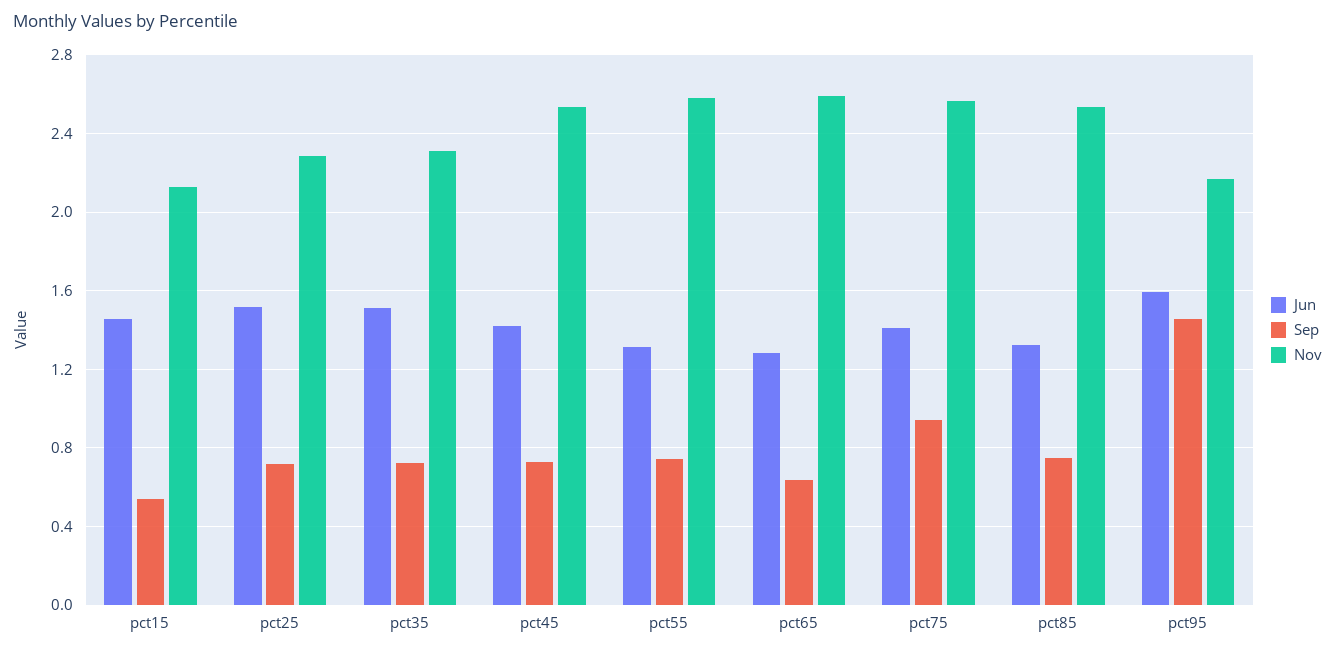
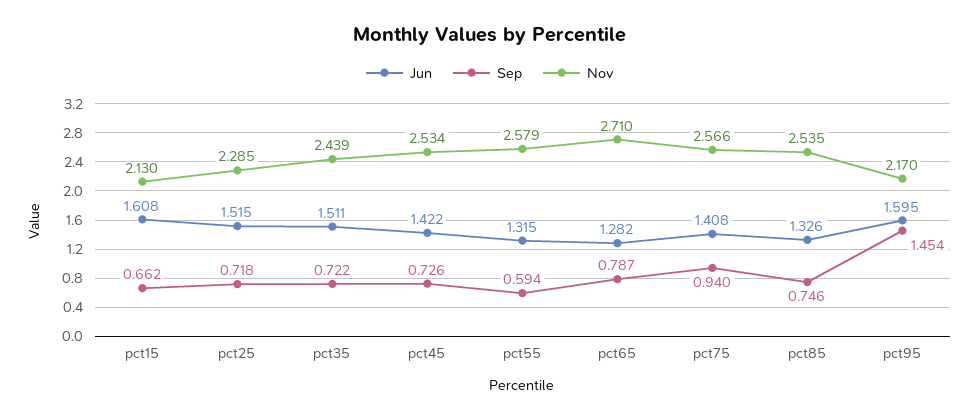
  {
    "Jun": {
-     "pct15": 1.45,
+     "pct15": 1.608,
      "pct25": 1.515,
      "pct35": 1.511,
      "pct45": 1.422,
      "pct55": 1.315,
      "pct65": 1.282,
      "pct75": 1.408,
      "pct85": 1.326,
      "pct95": 1.595
    },
    "Sep": {
-     "pct15": 0.55,
+     "pct15": 0.662,
      "pct25": 0.718,
      "pct35": 0.722,
      "pct45": 0.726,
-     "pct55": 0.75,
+     "pct55": 0.594,
-     "pct65": 0.65,
+     "pct65": 0.787,
      "pct75": 0.94,
      "pct85": 0.746,
      "pct95": 1.454
    },
    "Nov": {
      "pct15": 2.13,
      "pct25": 2.285,
-     "pct35": 2.3,
+     "pct35": 2.439,
      "pct45": 2.534,
      "pct55": 2.579,
-     "pct65": 2.6,
+     "pct65": 2.71,
      "pct75": 2.566,
      "pct85": 2.535,
      "pct95": 2.17
    }
  }

